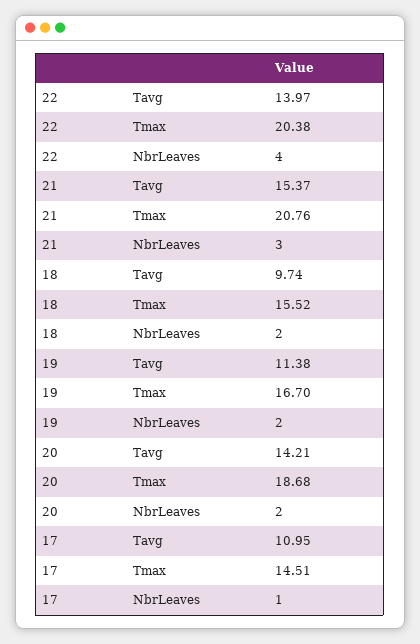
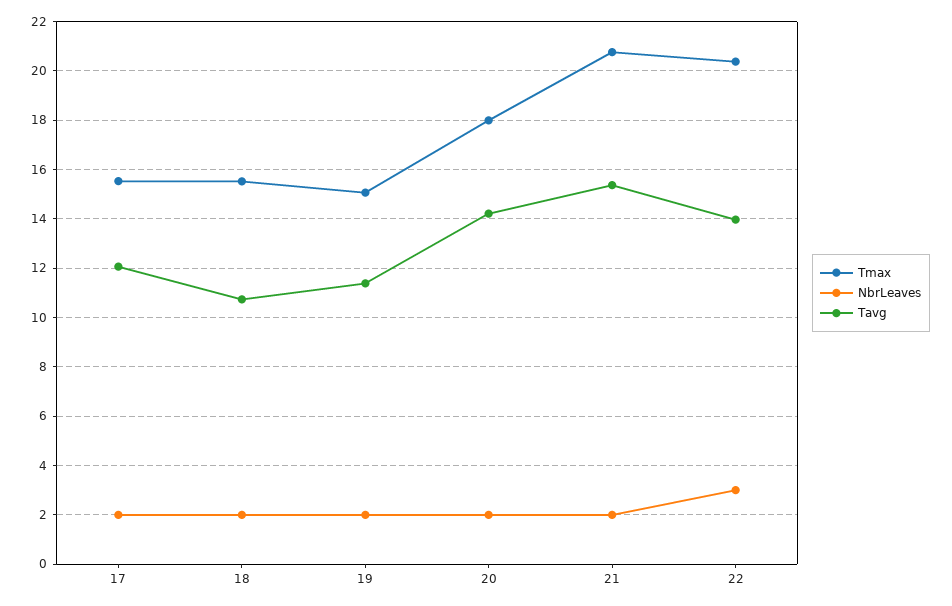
  {
    "Tavg": {
      "22": 13.97,
      "21": 15.37,
-     "18": 9.74,
+     "18": 10.75,
      "19": 11.38,
      "20": 14.21,
-     "17": 10.95
+     "17": 12
    },
    "Tmax": {
      "22": 20.38,
      "21": 20.76,
      "18": 15.52,
-     "19": 16.7,
+     "19": 15,
-     "20": 18.68,
+     "20": 18,
-     "17": 14.51
+     "17": 15.5
    },
    "NbrLeaves": {
-     "22": 4,
+     "22": 3,
-     "21": 3,
+     "21": 2,
      "18": 2,
      "19": 2,
      "20": 2,
-     "17": 1
+     "17": 2
    }
  }

